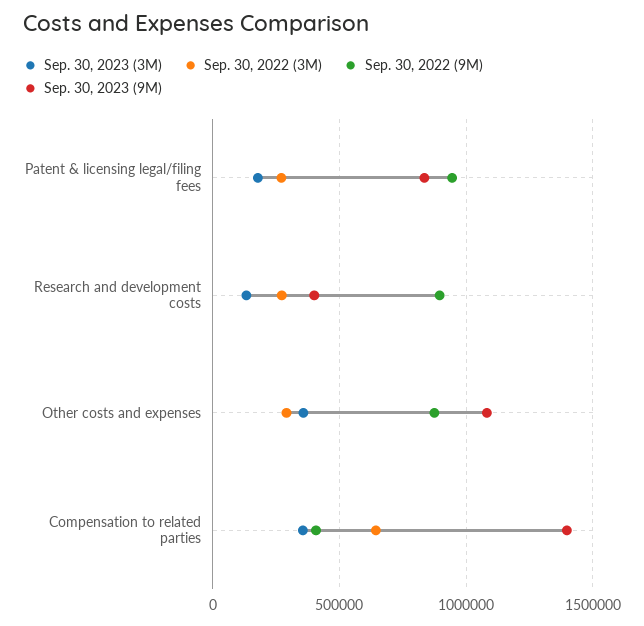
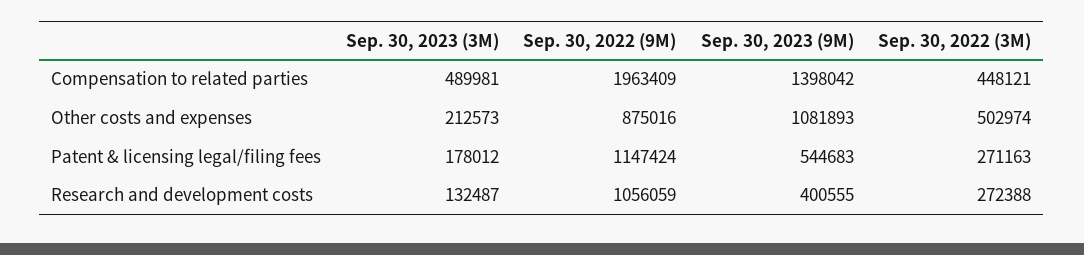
  {
    "Sep. 30, 2023 (3M)": {
      "Patent & licensing legal/filing fees": 178012,
      "Research and development costs": 132487,
-     "Other costs and expenses": 350000,
+     "Other costs and expenses": 212573,
-     "Compensation to related parties": 350000
+     "Compensation to related parties": 489981
    },
    "Sep. 30, 2022 (3M)": {
      "Patent & licensing legal/filing fees": 271163,
      "Research and development costs": 272388,
-     "Other costs and expenses": 300000,
+     "Other costs and expenses": 502974,
-     "Compensation to related parties": 650000
+     "Compensation to related parties": 448121
    },
    "Sep. 30, 2022 (9M)": {
-     "Patent & licensing legal/filing fees": 950000,
+     "Patent & licensing legal/filing fees": 1147424,
-     "Research and development costs": 900000,
+     "Research and development costs": 1056059,
      "Other costs and expenses": 875016,
-     "Compensation to related parties": 400000
+     "Compensation to related parties": 1963409
    },
    "Sep. 30, 2023 (9M)": {
-     "Patent & licensing legal/filing fees": 850000,
+     "Patent & licensing legal/filing fees": 544683,
      "Research and development costs": 400555,
      "Other costs and expenses": 1081893,
      "Compensation to related parties": 1398042
    }
  }

